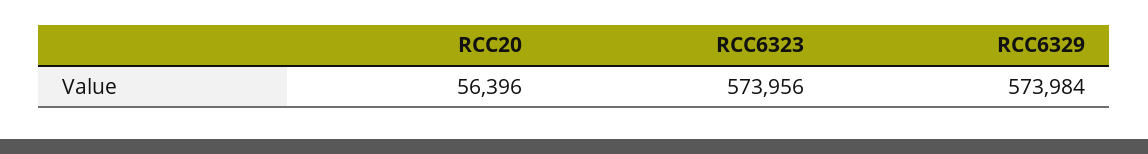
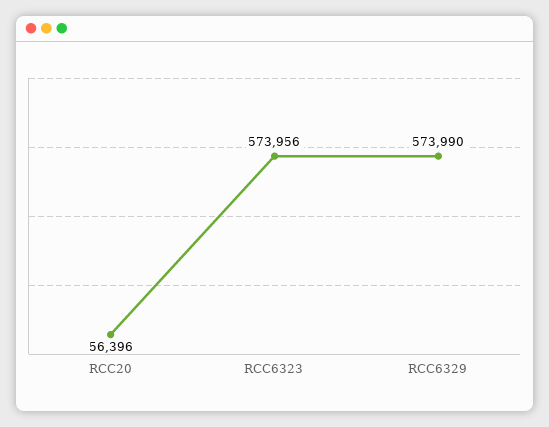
  {
    "RCC20": 56396,
    "RCC6323": 573956,
-   "RCC6329": 573984
+   "RCC6329": 573990
  }

